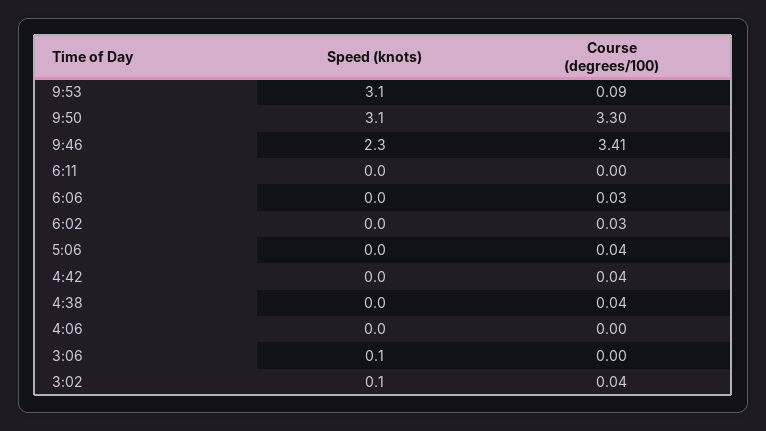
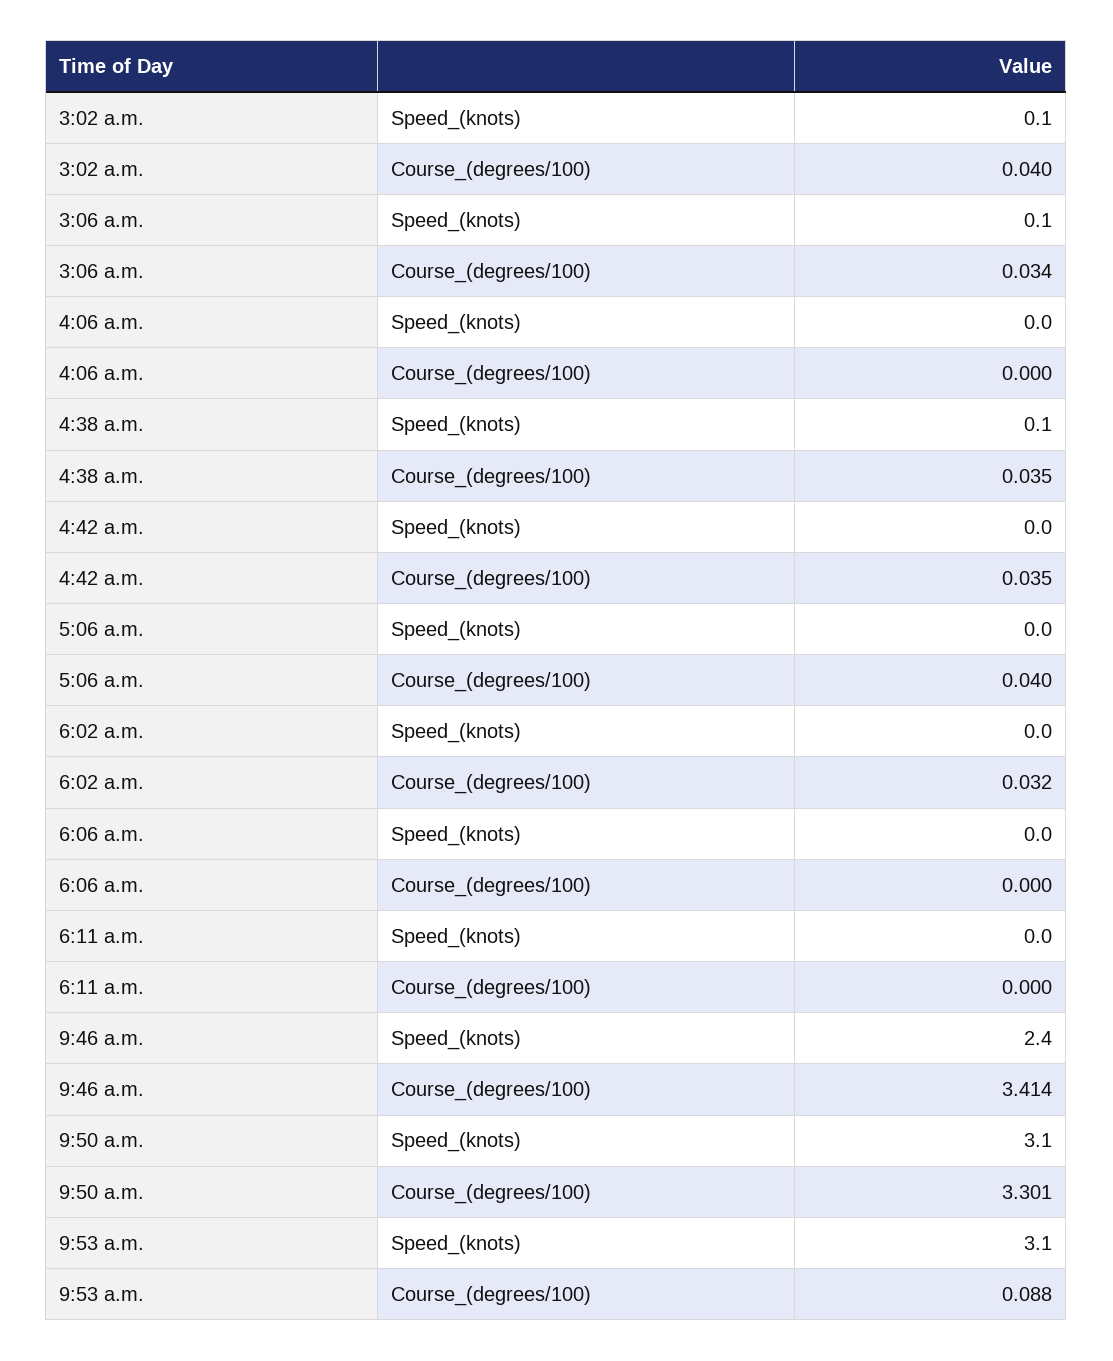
  {
    "Speed (knots)": {
      "9:53": 3.1,
      "9:50": 3.1,
-     "9:46": 2.3,
+     "9:46": 2.4,
      "6:11": 0,
      "6:06": 0,
      "6:02": 0,
      "5:06": 0,
      "4:42": 0,
-     "4:38": 0,
+     "4:38": 0.1,
      "4:06": 0,
      "3:06": 0.1,
      "3:02": 0.1
    },
    "Course (degrees/100)": {
      "9:53": 0.088,
      "9:50": 3.301,
      "9:46": 3.414,
      "6:11": 0,
-     "6:06": 0.03,
+     "6:06": 0,
      "6:02": 0.032,
      "5:06": 0.04,
      "4:42": 0.035,
      "4:38": 0.035,
      "4:06": 0,
-     "3:06": 0,
+     "3:06": 0.034,
      "3:02": 0.04
    }
  }

